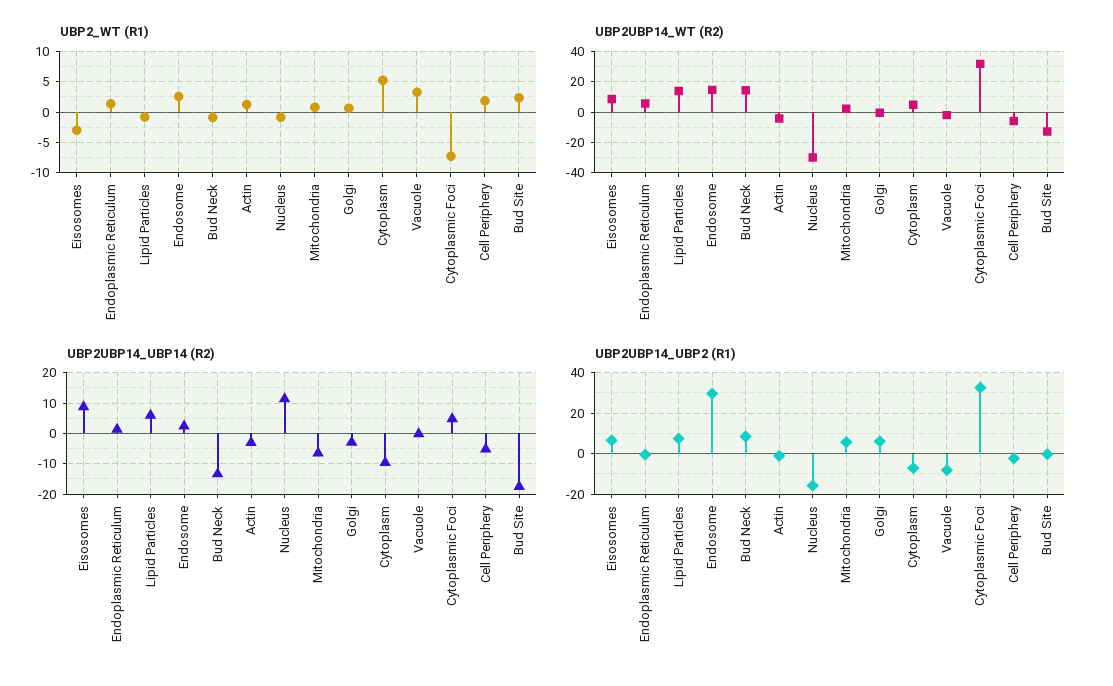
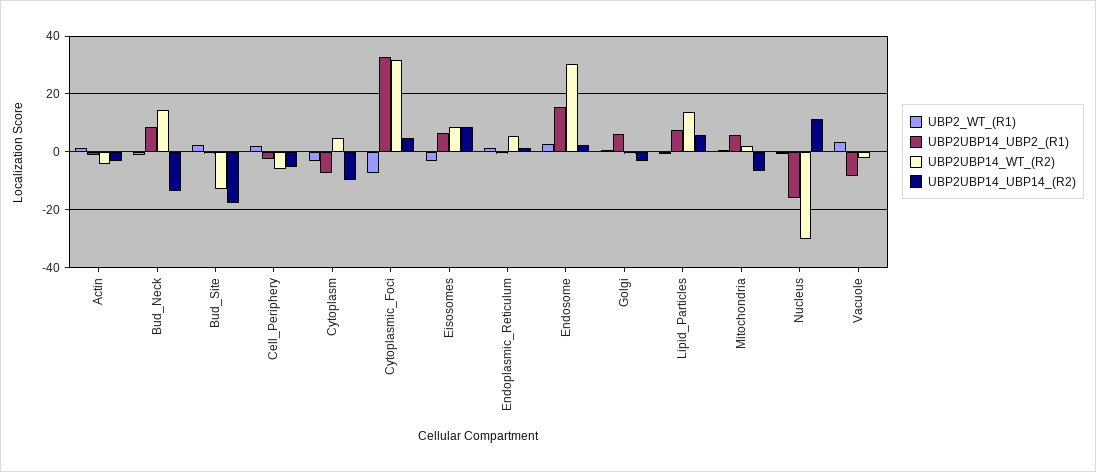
  {
    "UBP2_WT (R1)": {
      "Eisosomes": -3,
      "Endoplasmic Reticulum": 1,
      "Lipid Particles": -1,
      "Endosome": 3,
      "Bud Neck": -1,
      "Actin": 1,
      "Nucleus": -1,
      "Mitochondria": 1,
      "Golgi": 1,
-     "Cytoplasm": 5,
+     "Cytoplasm": -2.5,
      "Vacuole": 3,
      "Cytoplasmic Foci": -7,
      "Cell Periphery": 2,
      "Bud Site": 2
    },
    "UBP2UBP14_WT (R2)": {
      "Eisosomes": 7.5,
      "Endoplasmic Reticulum": 5,
      "Lipid Particles": 15,
-     "Endosome": 15,
+     "Endosome": 30,
      "Bud Neck": 15,
      "Actin": -5,
      "Nucleus": -30,
      "Mitochondria": 2.5,
      "Golgi": 0,
      "Cytoplasm": 5,
      "Vacuole": -2.5,
      "Cytoplasmic Foci": 32.5,
      "Cell Periphery": -5,
      "Bud Site": -12.5
    },
    "UBP2UBP14_UBP14 (R2)": {
      "Eisosomes": 8,
      "Endoplasmic Reticulum": 2,
      "Lipid Particles": 6,
      "Endosome": 2,
      "Bud Neck": -14,
      "Actin": -4,
      "Nucleus": 12,
      "Mitochondria": -6,
      "Golgi": -4,
      "Cytoplasm": -10,
      "Vacuole": 0,
      "Cytoplasmic Foci": 4,
      "Cell Periphery": -6,
      "Bud Site": -18
    },
    "UBP2UBP14_UBP2 (R1)": {
      "Eisosomes": 7.5,
      "Endoplasmic Reticulum": 0,
      "Lipid Particles": 7.5,
-     "Endosome": 30,
+     "Endosome": 15,
      "Bud Neck": 7.5,
      "Actin": 0,
      "Nucleus": -15,
      "Mitochondria": 5,
      "Golgi": 5,
      "Cytoplasm": -7.5,
      "Vacuole": -7.5,
      "Cytoplasmic Foci": 32.5,
      "Cell Periphery": -2.5,
      "Bud Site": 0
    }
  }

